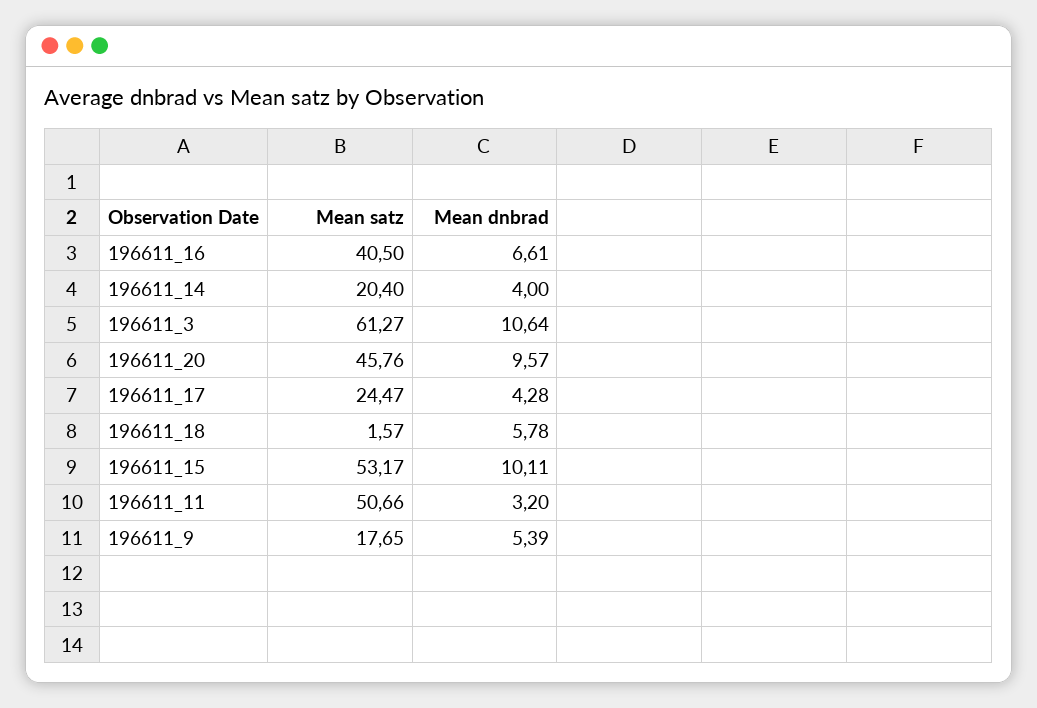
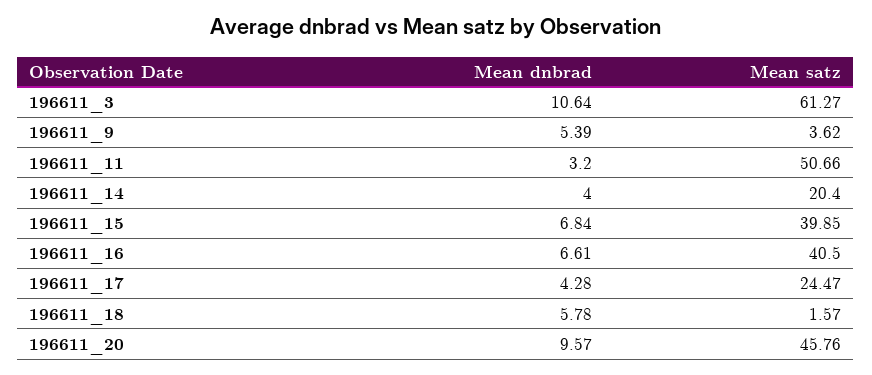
  {
    "Mean satz": {
      "196611_16": 40.5,
      "196611_14": 20.4,
      "196611_3": 61.27,
      "196611_20": 45.76,
      "196611_17": 24.47,
      "196611_18": 1.57,
-     "196611_15": 53.17,
+     "196611_15": 39.85,
      "196611_11": 50.66,
-     "196611_9": 17.65
+     "196611_9": 3.62
    },
    "Mean dnbrad": {
      "196611_16": 6.61,
      "196611_14": 4,
      "196611_3": 10.64,
      "196611_20": 9.57,
      "196611_17": 4.28,
      "196611_18": 5.78,
-     "196611_15": 10.11,
+     "196611_15": 6.84,
      "196611_11": 3.2,
      "196611_9": 5.39
    }
  }

